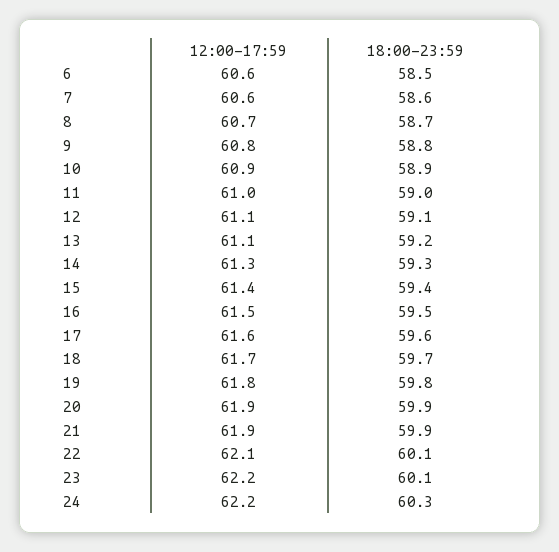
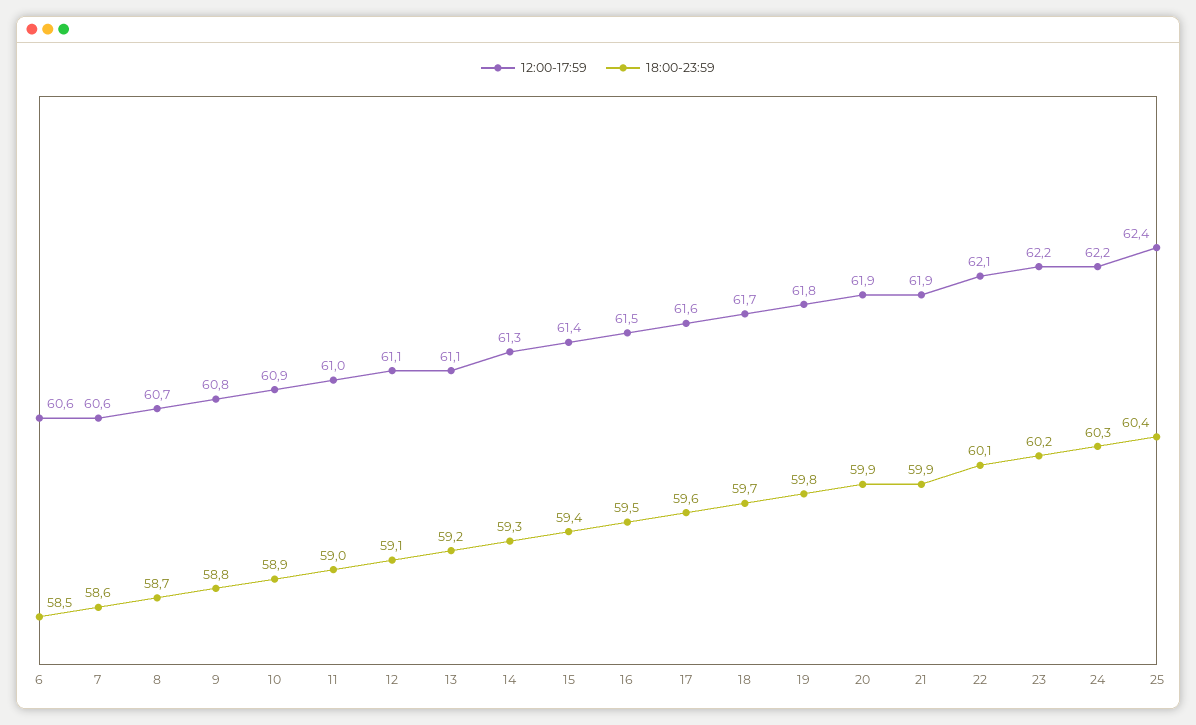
  {
    "12:00-17:59": {
      "6": 60.6,
      "7": 60.6,
      "8": 60.7,
      "9": 60.8,
      "10": 60.9,
      "11": 61,
      "12": 61.1,
      "13": 61.1,
      "14": 61.3,
      "15": 61.4,
      "16": 61.5,
      "17": 61.6,
      "18": 61.7,
      "19": 61.8,
      "20": 61.9,
      "21": 61.9,
      "22": 62.1,
      "23": 62.2,
-     "24": 62.2
+     "24": 62.2,
+     "25": 62.4
    },
    "18:00-23:59": {
      "6": 58.5,
      "7": 58.6,
      "8": 58.7,
      "9": 58.8,
      "10": 58.9,
      "11": 59,
      "12": 59.1,
      "13": 59.2,
      "14": 59.3,
      "15": 59.4,
      "16": 59.5,
      "17": 59.6,
      "18": 59.7,
      "19": 59.8,
      "20": 59.9,
      "21": 59.9,
      "22": 60.1,
-     "23": 60.1,
+     "23": 60.2,
-     "24": 60.3
+     "24": 60.3,
+     "25": 60.4
    }
  }

